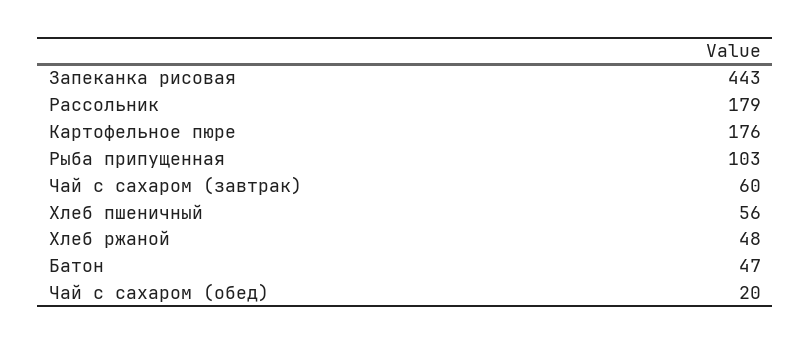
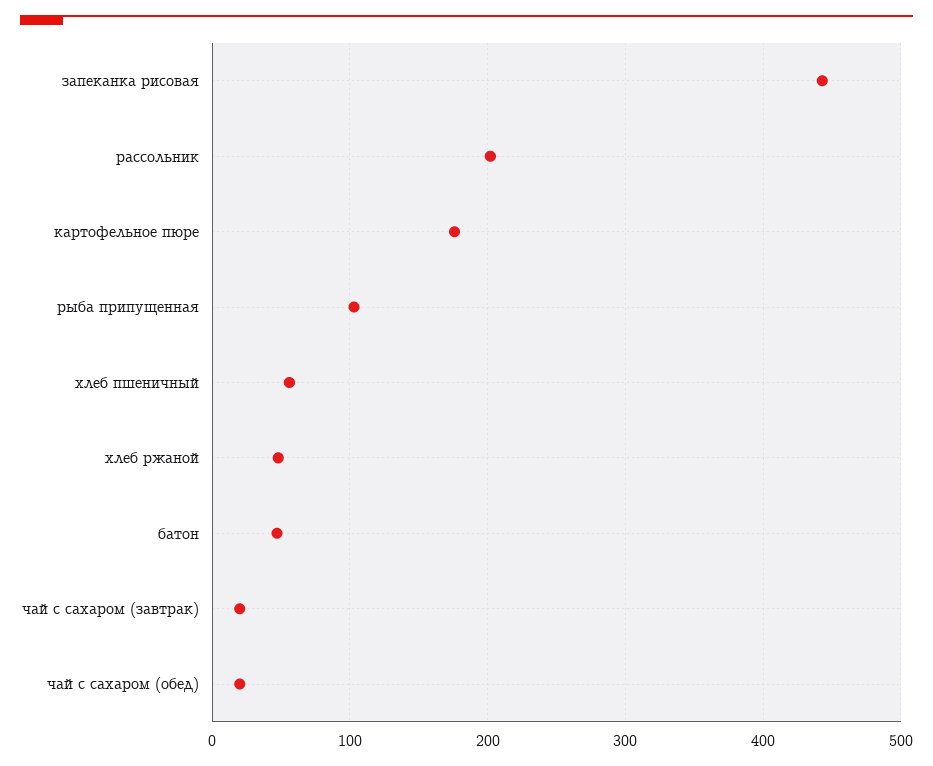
  {
    "Запеканка рисовая": 443,
-   "Рассольник": 179,
+   "Рассольник": 200,
    "Картофельное пюре": 176,
    "Рыба припущенная": 103,
-   "Чай с сахаром (завтрак)": 60,
+   "Чай с сахаром (завтрак)": 20,
    "Хлеб пшеничный": 56,
    "Хлеб ржаной": 48,
    "Батон": 47,
    "Чай с сахаром (обед)": 20
  }

